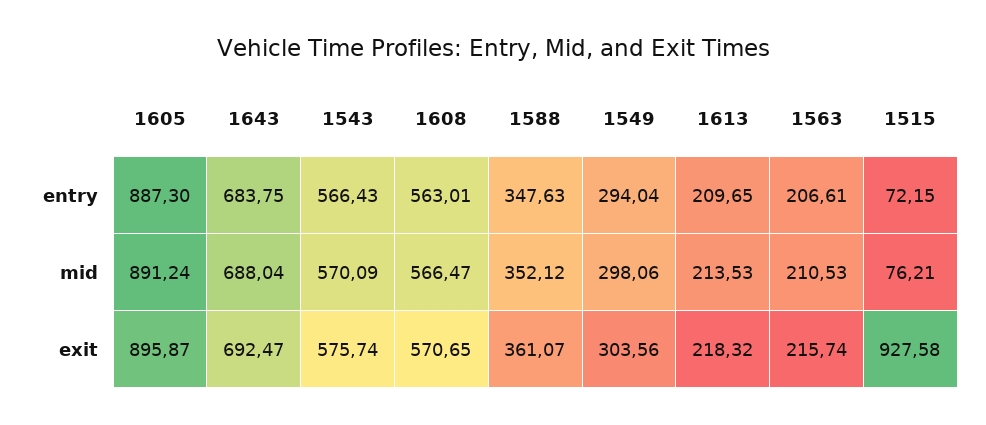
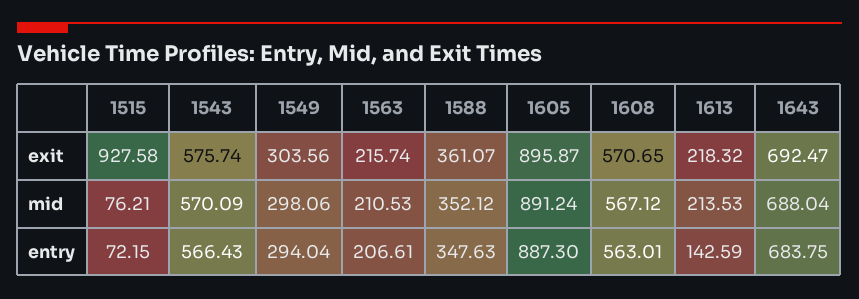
  {
    "1605": {
      "entry": 887.3,
      "mid": 891.24,
      "exit": 895.87
    },
    "1643": {
      "entry": 683.75,
      "mid": 688.04,
      "exit": 692.47
    },
    "1543": {
      "entry": 566.43,
      "mid": 570.09,
      "exit": 575.74
    },
    "1608": {
      "entry": 563.01,
-     "mid": 566.47,
+     "mid": 567.12,
      "exit": 570.65
    },
    "1588": {
      "entry": 347.63,
      "mid": 352.12,
      "exit": 361.07
    },
    "1549": {
      "entry": 294.04,
      "mid": 298.06,
      "exit": 303.56
    },
    "1613": {
-     "entry": 209.65,
+     "entry": 142.59,
      "mid": 213.53,
      "exit": 218.32
    },
    "1563": {
      "entry": 206.61,
      "mid": 210.53,
      "exit": 215.74
    },
    "1515": {
      "entry": 72.15,
      "mid": 76.21,
      "exit": 927.58
    }
  }

